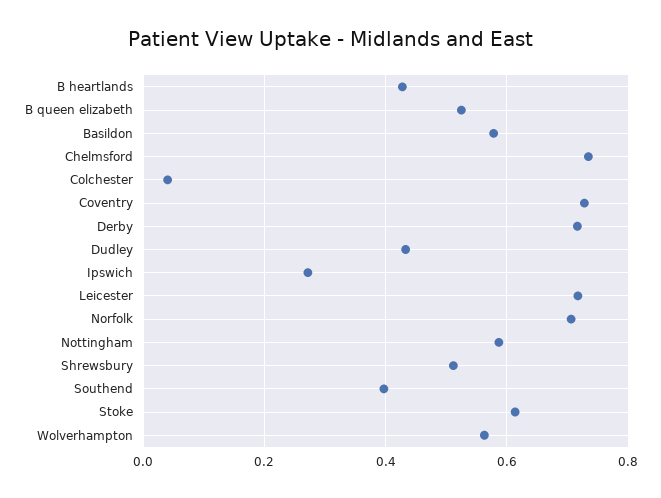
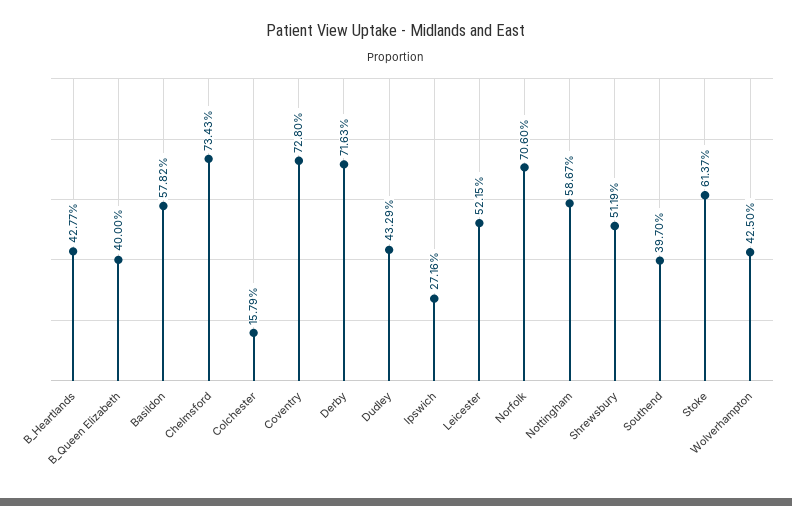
  {
    "B heartlands": 0.4277,
-   "B queen elizabeth": 0.52,
+   "B queen elizabeth": 0.4,
    "Basildon": 0.5782,
    "Chelmsford": 0.7343,
-   "Colchester": 0.04,
+   "Colchester": 0.1579,
    "Coventry": 0.728,
    "Derby": 0.7163,
    "Dudley": 0.4329,
    "Ipswich": 0.2716,
-   "Leicester": 0.72,
+   "Leicester": 0.5215,
    "Norfolk": 0.706,
    "Nottingham": 0.5867,
    "Shrewsbury": 0.5119,
    "Southend": 0.397,
    "Stoke": 0.6137,
-   "Wolverhampton": 0.56
+   "Wolverhampton": 0.425
  }

